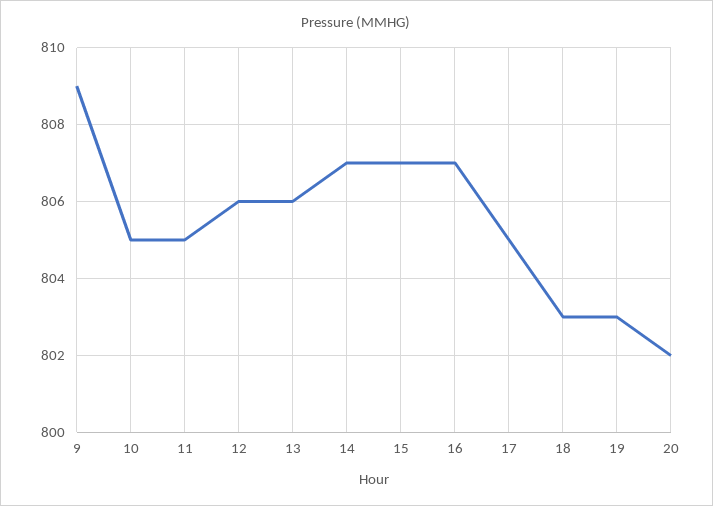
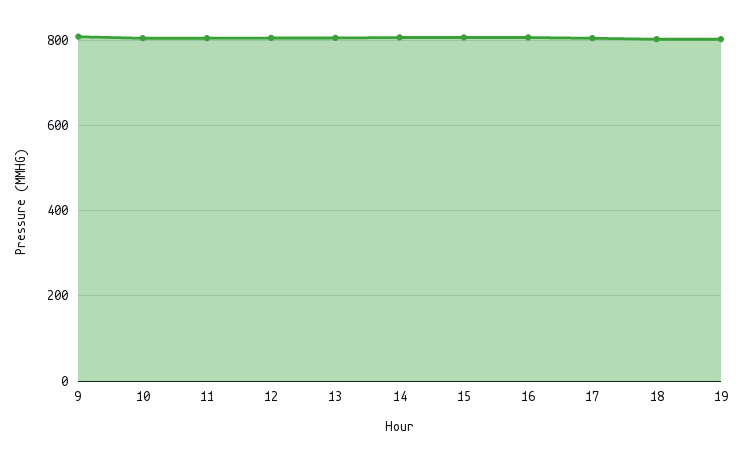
  {
    "9": 809,
    "10": 805,
    "11": 805,
    "12": 806,
    "13": 806,
    "14": 807,
    "15": 807,
    "16": 807,
    "17": 805,
    "18": 803,
-   "19": 803,
+   "19": 803
-   "20": 802
  }

